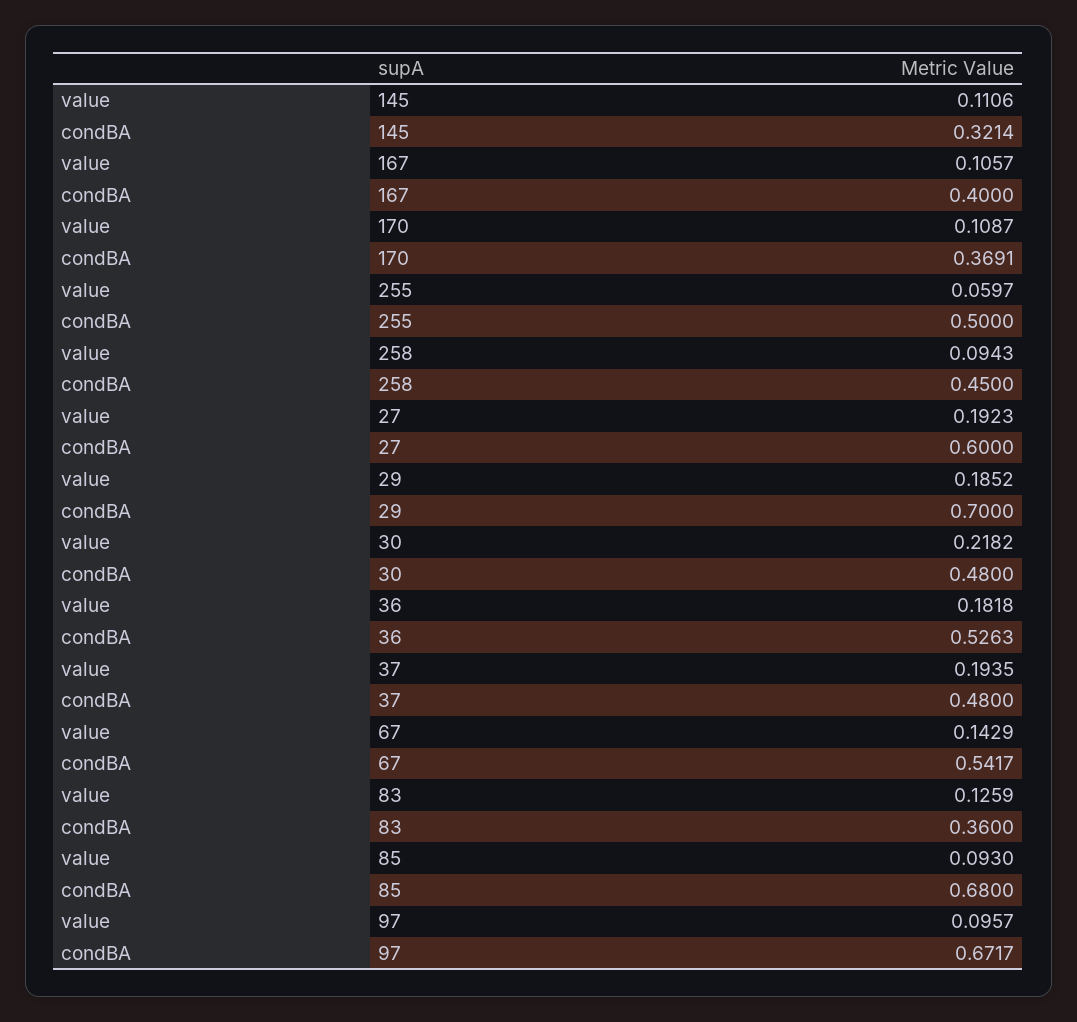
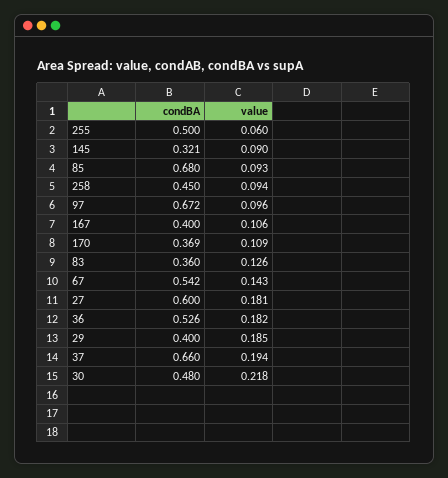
  {
    "value": {
-     "145": 0.1106,
+     "145": 0.09,
      "167": 0.1057,
      "170": 0.1087,
      "255": 0.0597,
      "258": 0.0943,
-     "27": 0.1923,
+     "27": 0.181,
      "29": 0.1852,
      "30": 0.2182,
      "36": 0.1818,
      "37": 0.1935,
      "67": 0.1429,
      "83": 0.1259,
      "85": 0.093,
      "97": 0.0957
    },
    "condBA": {
      "145": 0.3214,
      "167": 0.4,
      "170": 0.3691,
      "255": 0.5,
      "258": 0.45,
      "27": 0.6,
-     "29": 0.7,
+     "29": 0.4,
      "30": 0.48,
      "36": 0.5263,
-     "37": 0.48,
+     "37": 0.66,
      "67": 0.5417,
      "83": 0.36,
      "85": 0.68,
      "97": 0.6717
    }
  }

